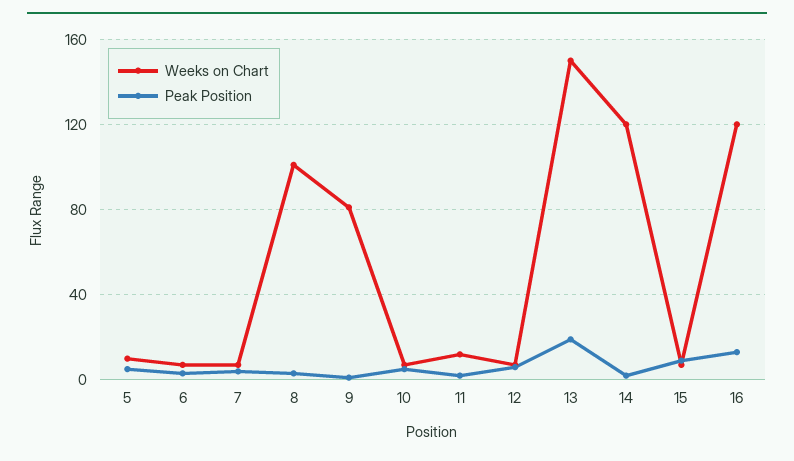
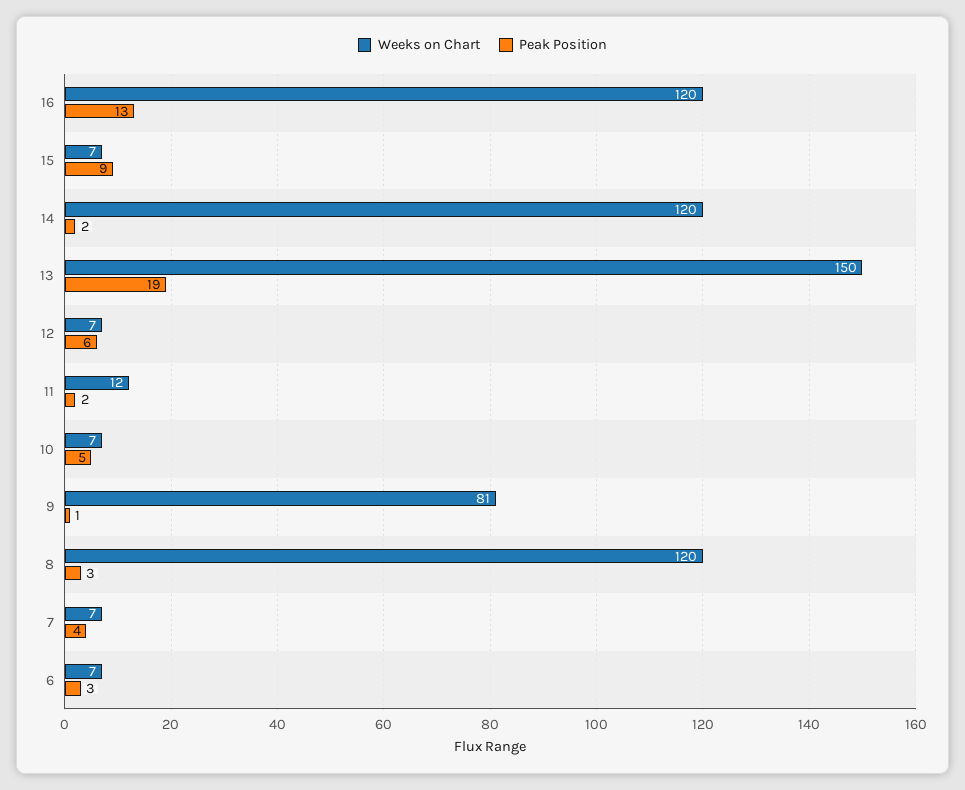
  {
    "Weeks on Chart": {
-     "5": 10,
      "6": 7,
      "7": 7,
-     "8": 100,
+     "8": 120,
      "9": 81,
      "10": 7,
      "11": 12,
      "12": 7,
      "13": 150,
      "14": 120,
      "15": 7,
      "16": 120
    },
    "Peak Position": {
-     "5": 5,
      "6": 3,
      "7": 4,
      "8": 3,
      "9": 1,
      "10": 5,
      "11": 2,
      "12": 6,
      "13": 19,
      "14": 2,
      "15": 9,
      "16": 13
    }
  }

